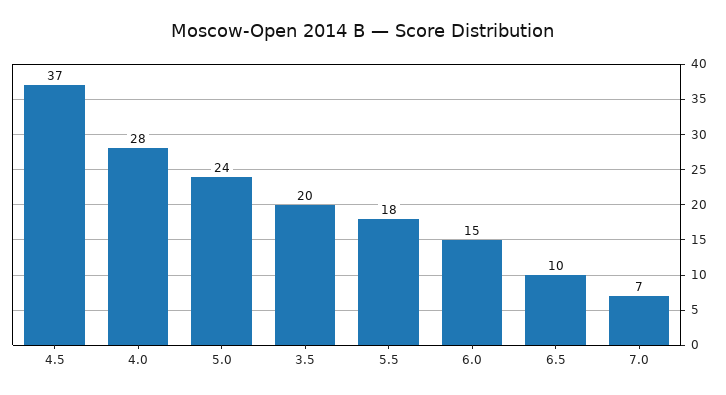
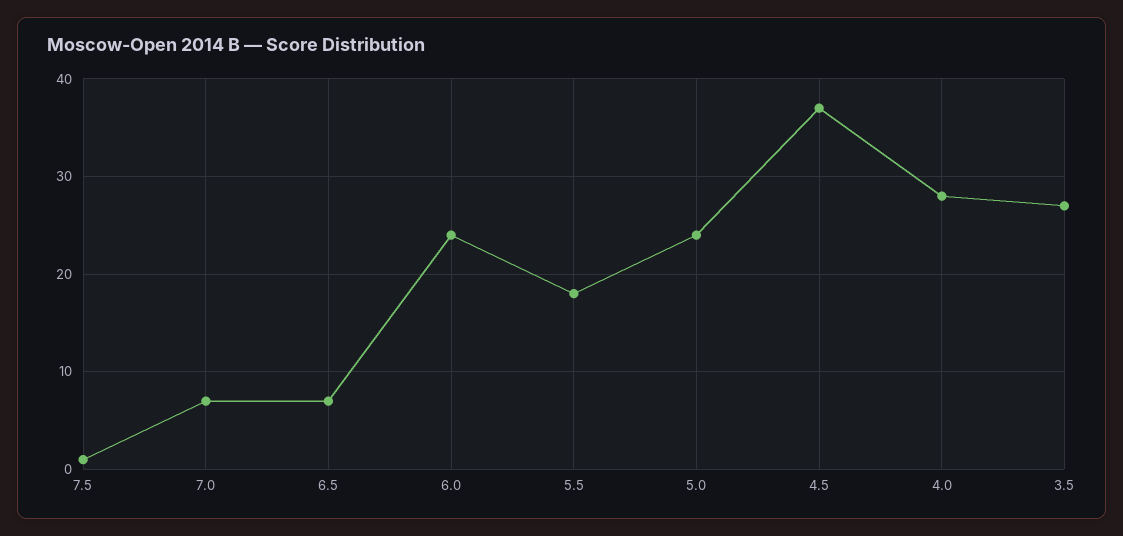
  {
    "4.5": 37,
    "4.0": 28,
    "5.0": 24,
-   "3.5": 20,
+   "3.5": 27,
    "5.5": 18,
-   "6.0": 15,
+   "6.0": 24,
-   "6.5": 10,
+   "6.5": 7,
-   "7.0": 7
+   "7.0": 7,
+   "7.5": 1
  }

